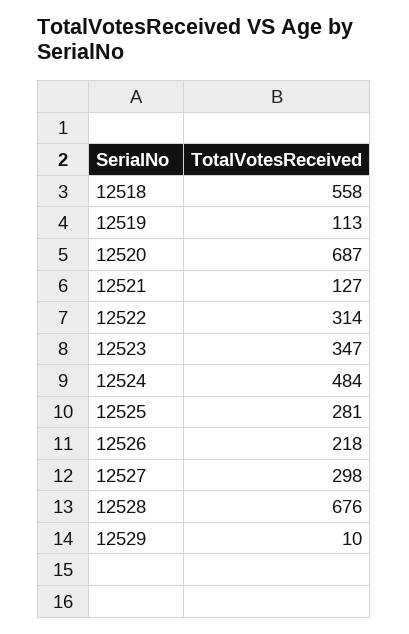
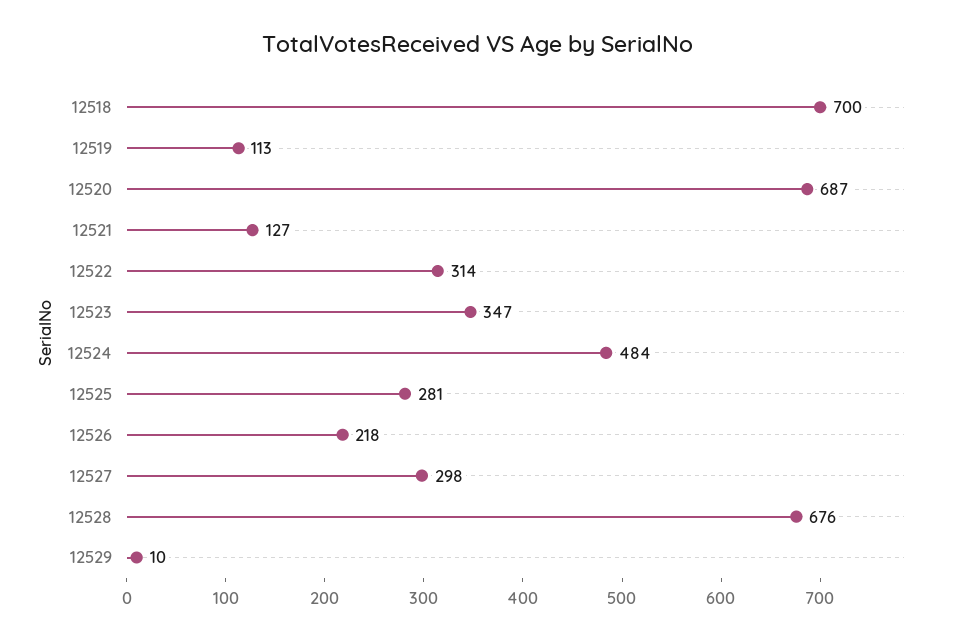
  {
-   "12518": 558,
+   "12518": 700,
    "12519": 113,
    "12520": 687,
    "12521": 127,
    "12522": 314,
    "12523": 347,
    "12524": 484,
    "12525": 281,
    "12526": 218,
    "12527": 298,
    "12528": 676,
    "12529": 10
  }

